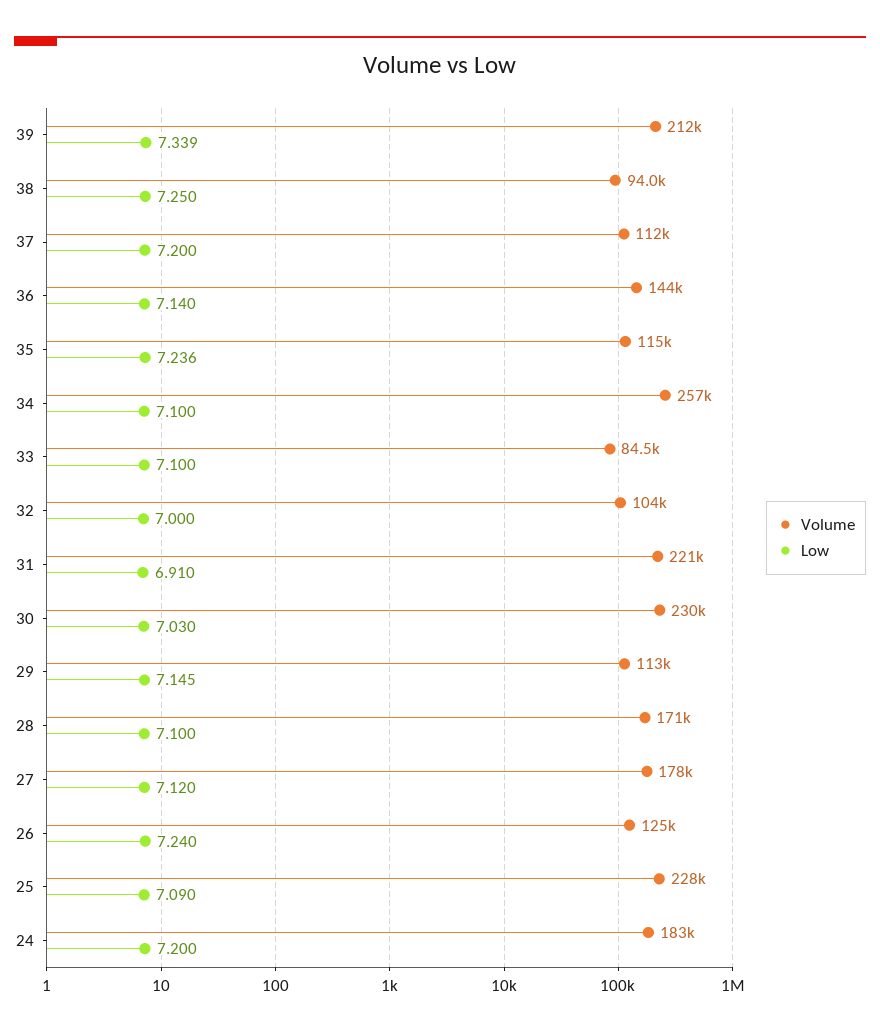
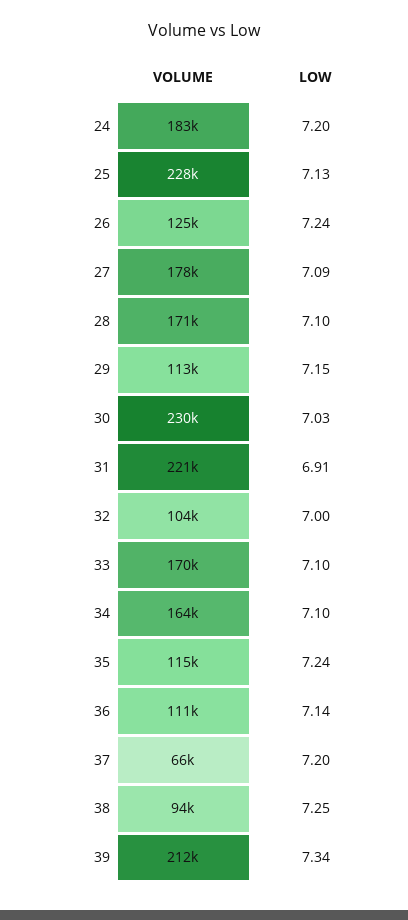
  {
    "Volume": {
      "39": 212000,
      "38": 94000,
-     "37": 112000,
+     "37": 66000,
-     "36": 144000,
+     "36": 111000,
      "35": 115000,
-     "34": 257000,
+     "34": 164000,
-     "33": 84500,
+     "33": 170000,
      "32": 104000,
      "31": 221000,
      "30": 230000,
      "29": 113000,
      "28": 171000,
      "27": 178000,
      "26": 125000,
      "25": 228000,
      "24": 183000
    },
    "Low": {
      "39": 7.339,
      "38": 7.25,
      "37": 7.2,
      "36": 7.14,
      "35": 7.236,
      "34": 7.1,
      "33": 7.1,
      "32": 7,
      "31": 6.91,
      "30": 7.03,
      "29": 7.145,
      "28": 7.1,
-     "27": 7.12,
+     "27": 7.09,
      "26": 7.24,
-     "25": 7.09,
+     "25": 7.13,
      "24": 7.2
    }
  }

